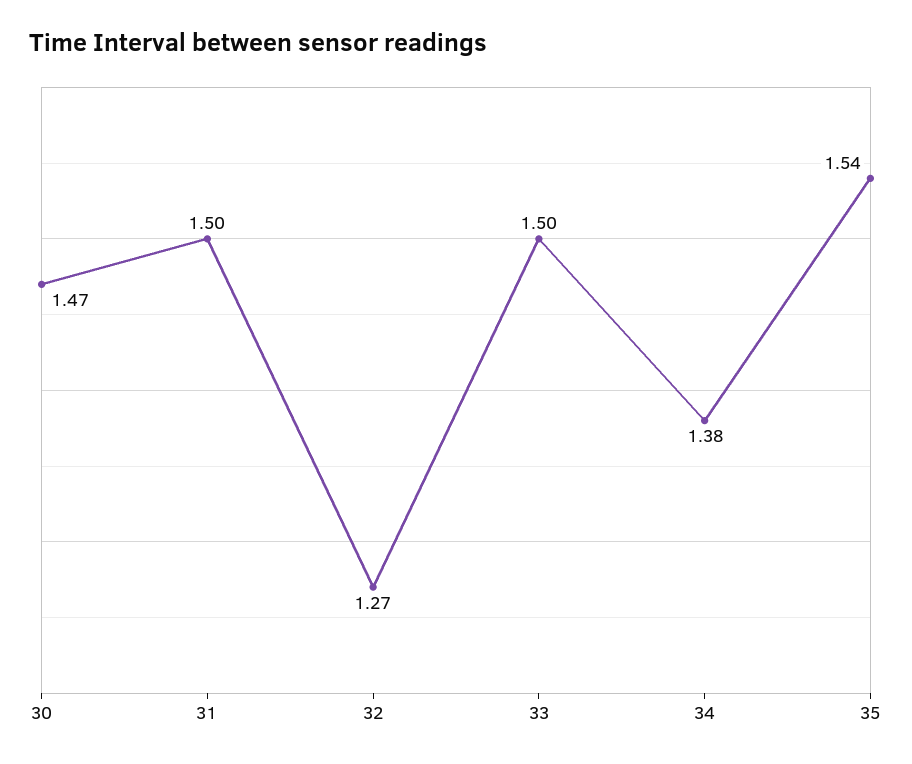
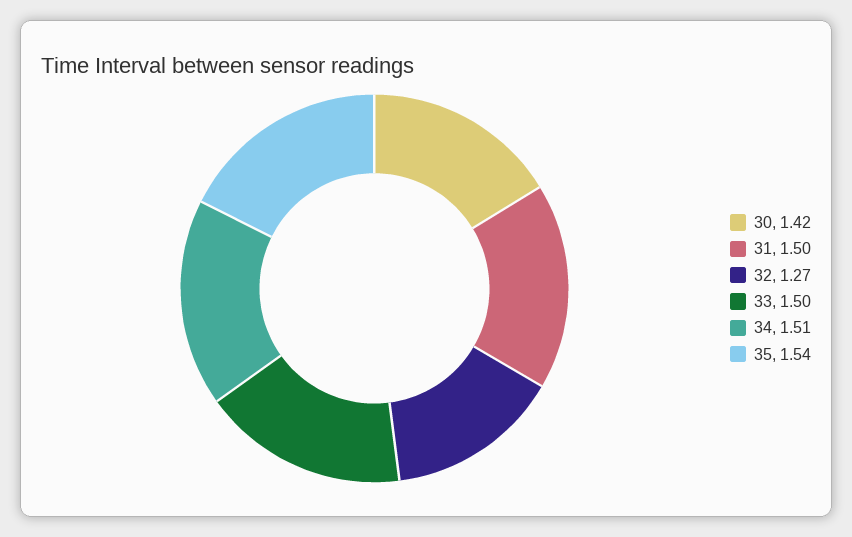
  {
-   "30": 1.47,
+   "30": 1.42,
    "31": 1.5,
    "32": 1.27,
    "33": 1.5,
-   "34": 1.38,
+   "34": 1.51,
    "35": 1.54
  }

